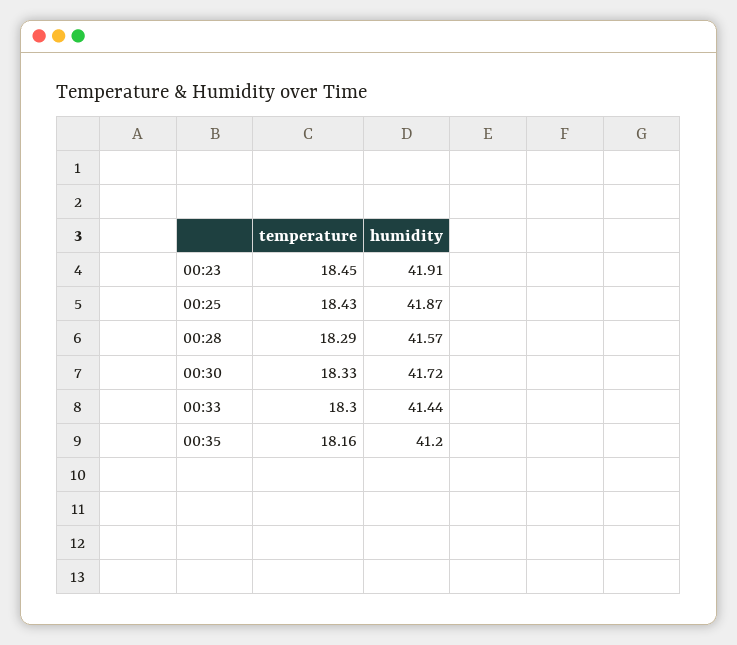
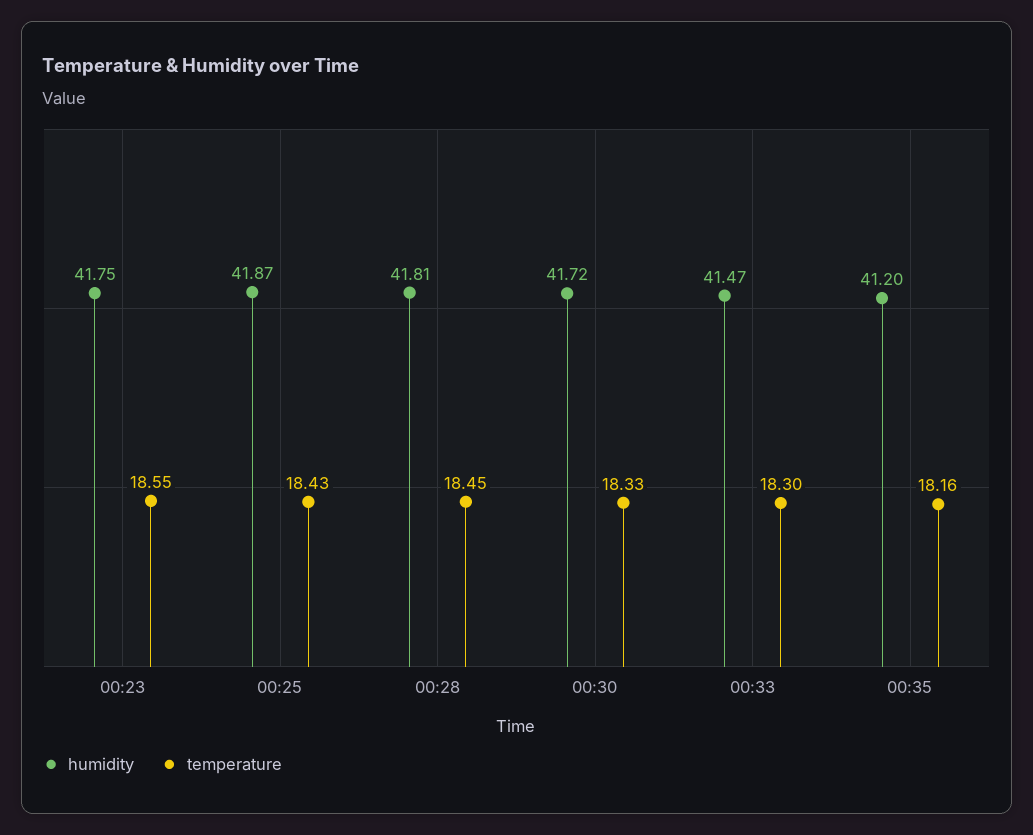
  {
    "temperature": {
-     "00:23": 18.45,
+     "00:23": 18.55,
      "00:25": 18.43,
-     "00:28": 18.29,
+     "00:28": 18.45,
      "00:30": 18.33,
      "00:33": 18.3,
      "00:35": 18.16
    },
    "humidity": {
-     "00:23": 41.91,
+     "00:23": 41.75,
      "00:25": 41.87,
-     "00:28": 41.57,
+     "00:28": 41.81,
      "00:30": 41.72,
-     "00:33": 41.44,
+     "00:33": 41.47,
      "00:35": 41.2
    }
  }

